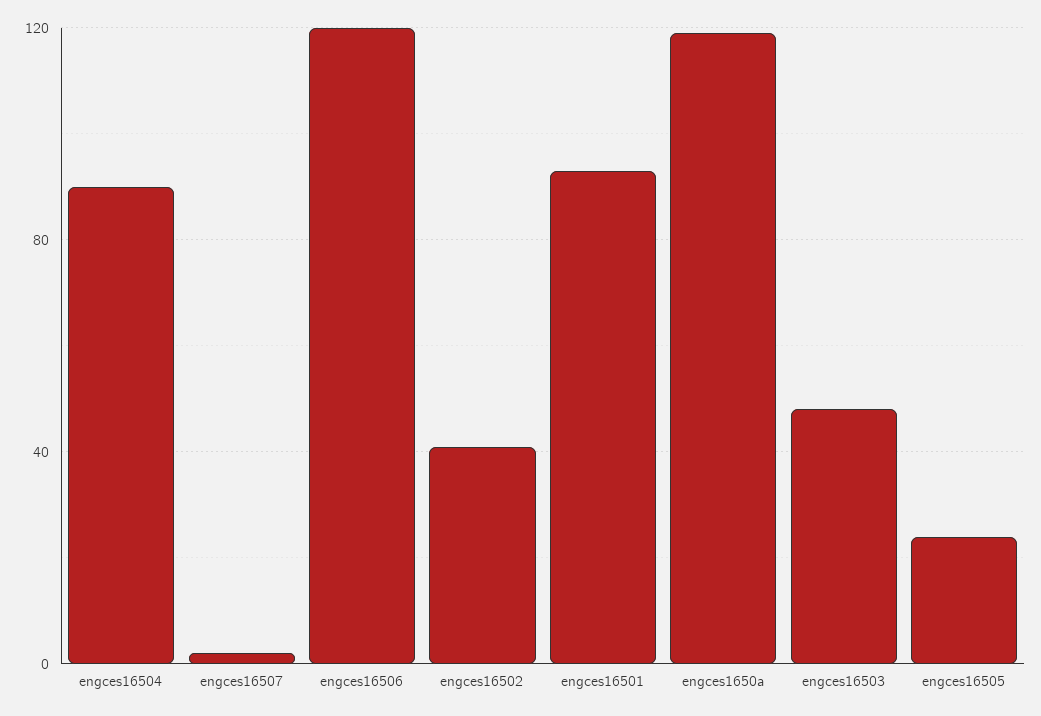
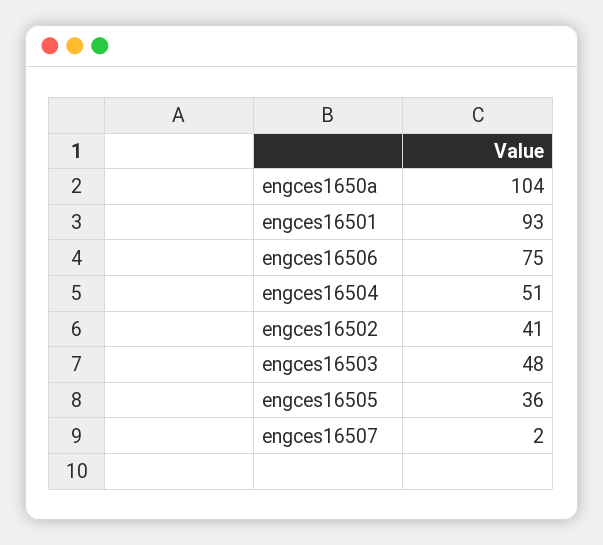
  {
-   "engces16504": 90,
+   "engces16504": 51,
    "engces16507": 2,
-   "engces16506": 120,
+   "engces16506": 75,
    "engces16502": 41,
    "engces16501": 93,
-   "engces1650a": 120,
+   "engces1650a": 104,
    "engces16503": 48,
-   "engces16505": 25
+   "engces16505": 36
  }

